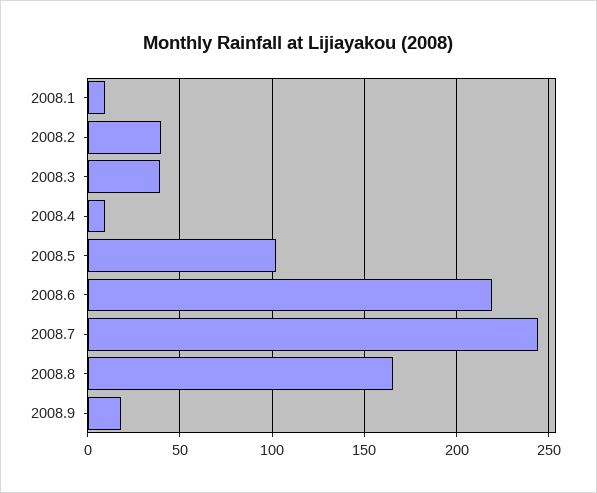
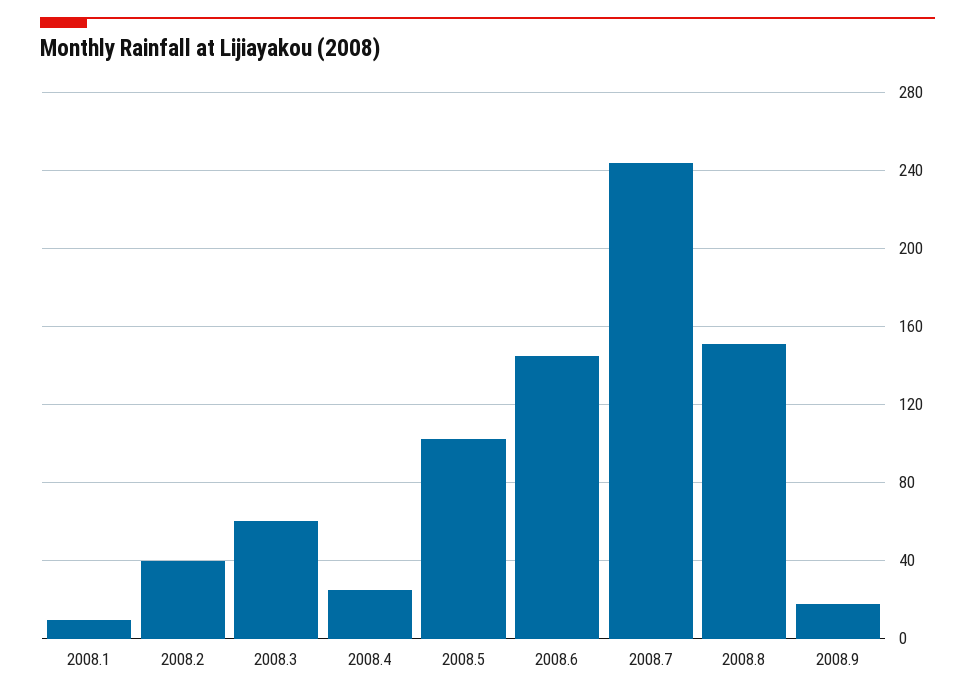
  {
    "2008.1": 10,
    "2008.2": 40,
-   "2008.3": 40,
+   "2008.3": 60,
-   "2008.4": 10,
+   "2008.4": 25,
    "2008.5": 100,
-   "2008.6": 220,
+   "2008.6": 145,
    "2008.7": 245,
-   "2008.8": 165,
+   "2008.8": 150,
    "2008.9": 20
  }

